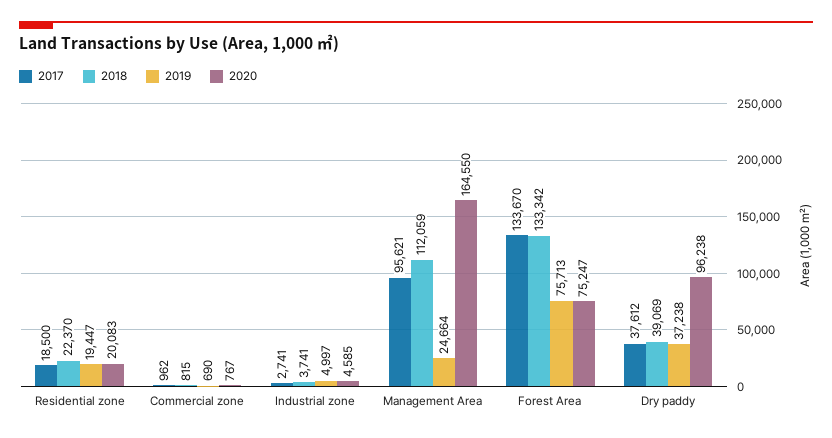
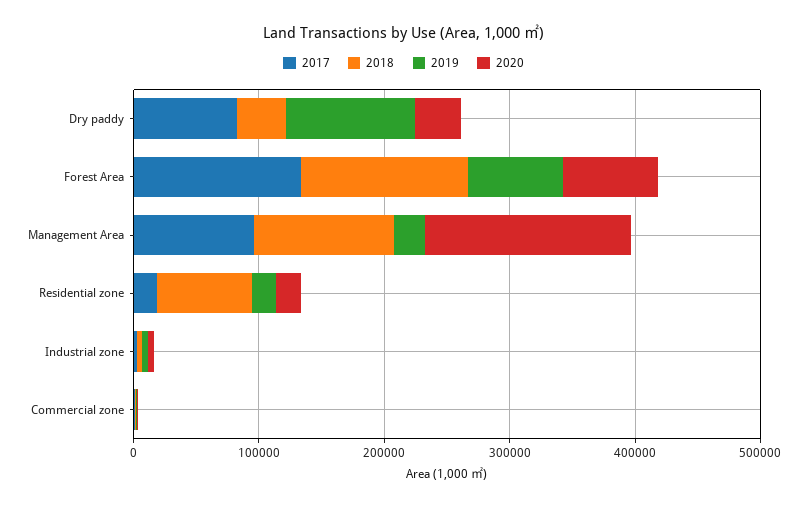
  {
    "2017": {
      "Residential zone": 18500,
      "Commercial zone": 962,
      "Industrial zone": 2741,
      "Management Area": 95621,
      "Forest Area": 133670,
-     "Dry paddy": 37612
+     "Dry paddy": 80000
    },
    "2018": {
-     "Residential zone": 22370,
+     "Residential zone": 80000,
      "Commercial zone": 815,
      "Industrial zone": 3741,
      "Management Area": 112059,
      "Forest Area": 133342,
      "Dry paddy": 39069
    },
    "2019": {
      "Residential zone": 19447,
      "Commercial zone": 690,
      "Industrial zone": 4997,
      "Management Area": 24664,
      "Forest Area": 75713,
-     "Dry paddy": 37238
+     "Dry paddy": 100000
    },
    "2020": {
      "Residential zone": 20083,
      "Commercial zone": 767,
      "Industrial zone": 4585,
      "Management Area": 164550,
      "Forest Area": 75247,
-     "Dry paddy": 96238
+     "Dry paddy": 40000
    }
  }

